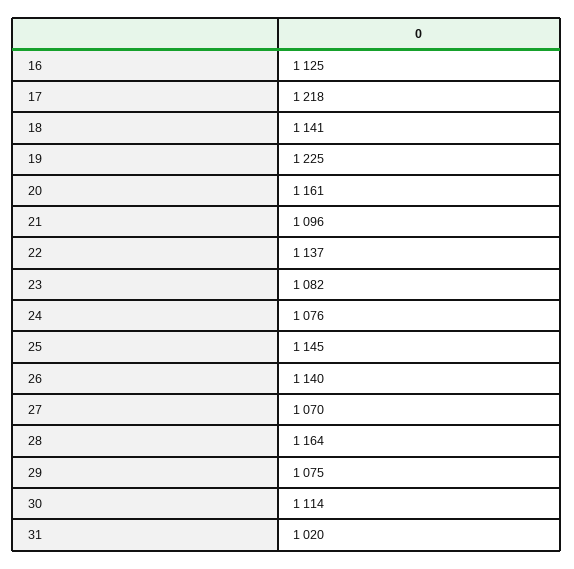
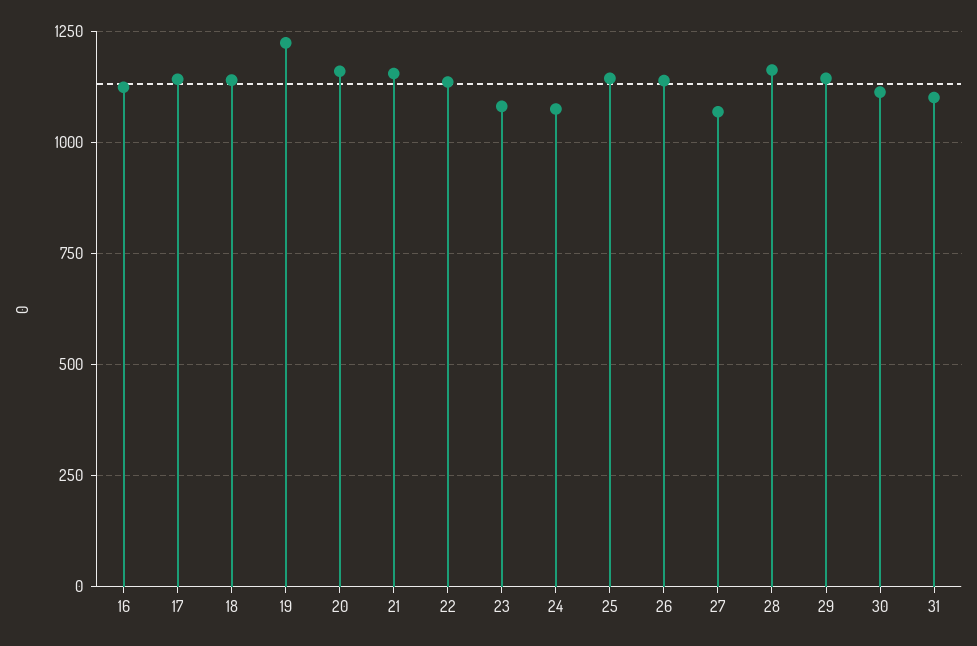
  {
    "16": 1125,
-   "17": 1218,
+   "17": 1150,
    "18": 1141,
    "19": 1225,
    "20": 1161,
-   "21": 1096,
+   "21": 1150,
    "22": 1137,
    "23": 1082,
    "24": 1076,
    "25": 1145,
    "26": 1140,
    "27": 1070,
    "28": 1164,
-   "29": 1075,
+   "29": 1150,
    "30": 1114,
-   "31": 1020
+   "31": 1100
  }

